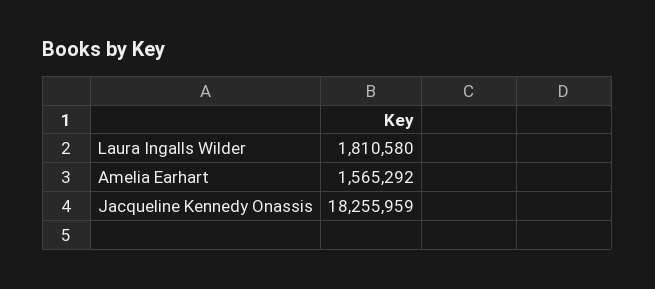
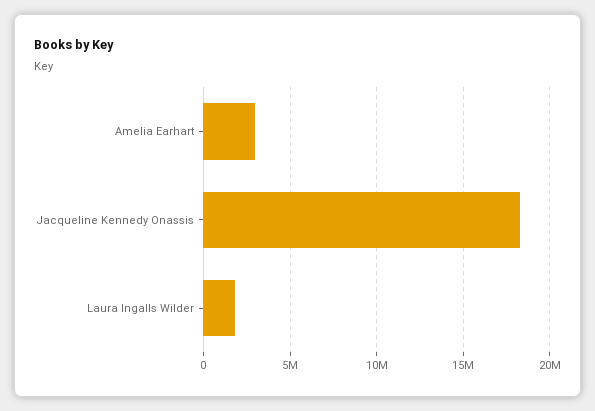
  {
    "Laura Ingalls Wilder": 1810580,
-   "Amelia Earhart": 1565292,
+   "Amelia Earhart": 3000000,
    "Jacqueline Kennedy Onassis": 18255959
  }

